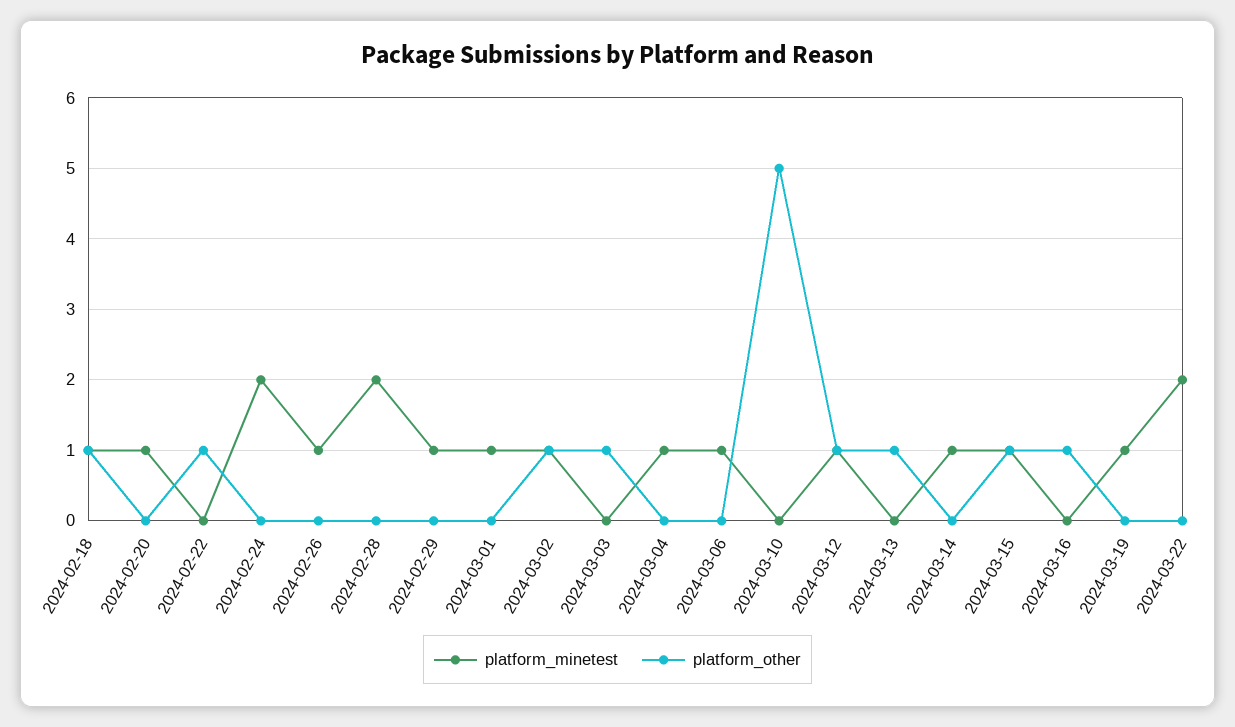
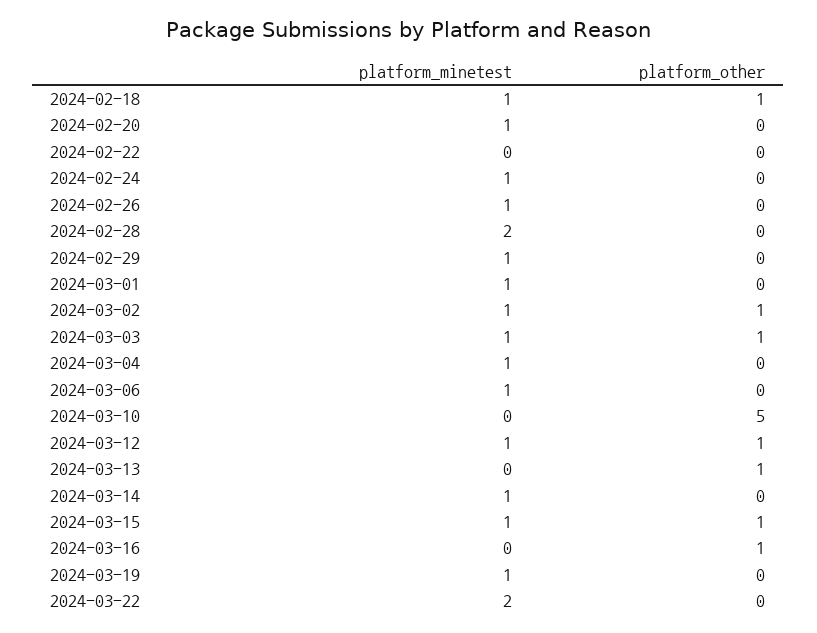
  {
    "platform_minetest": {
      "2024-02-18": 1,
      "2024-02-20": 1,
      "2024-02-22": 0,
-     "2024-02-24": 2,
+     "2024-02-24": 1,
      "2024-02-26": 1,
      "2024-02-28": 2,
      "2024-02-29": 1,
      "2024-03-01": 1,
      "2024-03-02": 1,
-     "2024-03-03": 0,
+     "2024-03-03": 1,
      "2024-03-04": 1,
      "2024-03-06": 1,
      "2024-03-10": 0,
      "2024-03-12": 1,
      "2024-03-13": 0,
      "2024-03-14": 1,
      "2024-03-15": 1,
      "2024-03-16": 0,
      "2024-03-19": 1,
      "2024-03-22": 2
    },
    "platform_other": {
      "2024-02-18": 1,
      "2024-02-20": 0,
-     "2024-02-22": 1,
+     "2024-02-22": 0,
      "2024-02-24": 0,
      "2024-02-26": 0,
      "2024-02-28": 0,
      "2024-02-29": 0,
      "2024-03-01": 0,
      "2024-03-02": 1,
      "2024-03-03": 1,
      "2024-03-04": 0,
      "2024-03-06": 0,
      "2024-03-10": 5,
      "2024-03-12": 1,
      "2024-03-13": 1,
      "2024-03-14": 0,
      "2024-03-15": 1,
      "2024-03-16": 1,
      "2024-03-19": 0,
      "2024-03-22": 0
    }
  }

